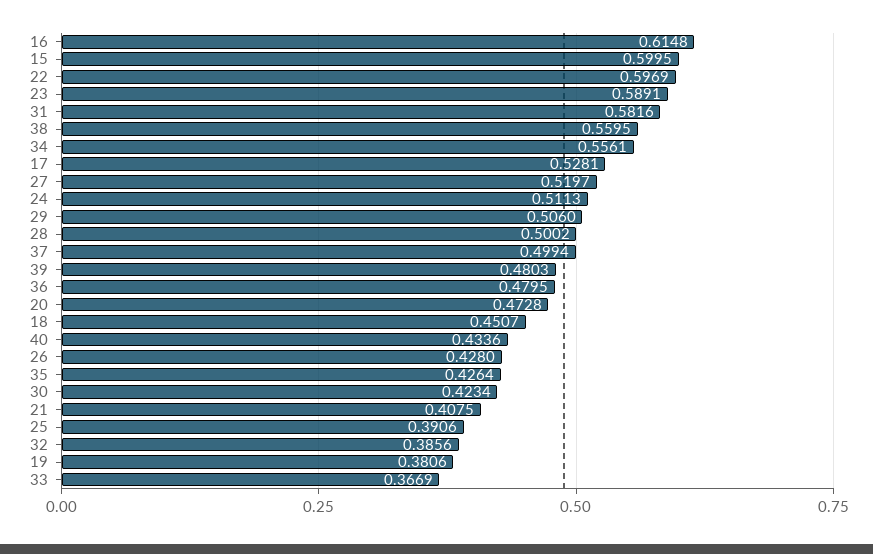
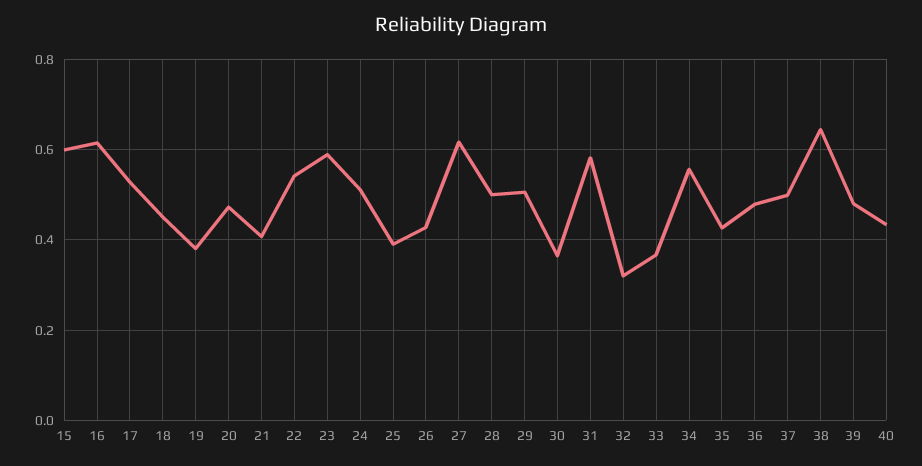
  {
    "16": 0.6148,
    "15": 0.5995,
-   "22": 0.5969,
+   "22": 0.54,
    "23": 0.5891,
    "31": 0.5816,
-   "38": 0.5595,
+   "38": 0.64,
    "34": 0.5561,
    "17": 0.5281,
-   "27": 0.5197,
+   "27": 0.62,
    "24": 0.5113,
    "29": 0.506,
    "28": 0.5002,
    "37": 0.4994,
    "39": 0.4803,
    "36": 0.4795,
    "20": 0.4728,
    "18": 0.4507,
    "40": 0.4336,
    "26": 0.428,
    "35": 0.4264,
-   "30": 0.4234,
+   "30": 0.36,
    "21": 0.4075,
    "25": 0.3906,
-   "32": 0.3856,
+   "32": 0.32,
    "19": 0.3806,
    "33": 0.3669
  }

